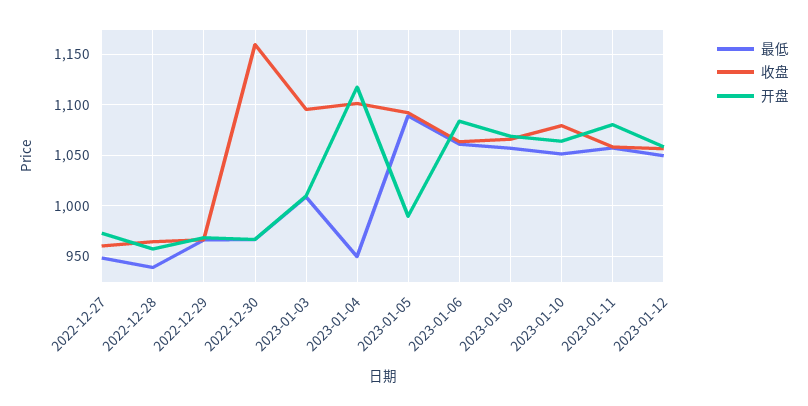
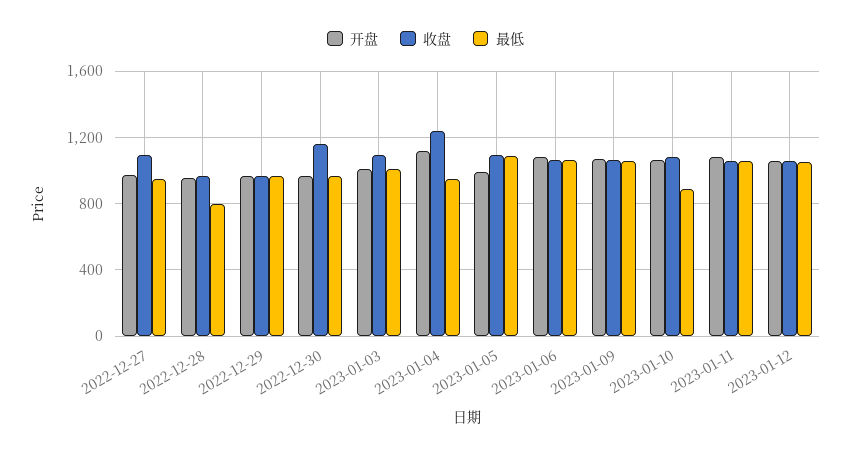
  {
    "最低": {
      "2022-12-27": 950,
-     "2022-12-28": 940,
+     "2022-12-28": 800,
      "2022-12-29": 970,
      "2022-12-30": 970,
      "2023-01-03": 1010,
      "2023-01-04": 950,
      "2023-01-05": 1090,
      "2023-01-06": 1060,
      "2023-01-09": 1060,
-     "2023-01-10": 1050,
+     "2023-01-10": 900,
      "2023-01-11": 1060,
      "2023-01-12": 1050
    },
    "收盘": {
-     "2022-12-27": 960,
+     "2022-12-27": 1100,
      "2022-12-28": 960,
      "2022-12-29": 970,
      "2022-12-30": 1160,
      "2023-01-03": 1100,
-     "2023-01-04": 1100,
+     "2023-01-04": 1250,
      "2023-01-05": 1090,
      "2023-01-06": 1060,
      "2023-01-09": 1070,
      "2023-01-10": 1080,
      "2023-01-11": 1060,
      "2023-01-12": 1060
    },
    "开盘": {
      "2022-12-27": 970,
      "2022-12-28": 960,
      "2022-12-29": 970,
      "2022-12-30": 970,
      "2023-01-03": 1010,
      "2023-01-04": 1120,
      "2023-01-05": 990,
      "2023-01-06": 1080,
      "2023-01-09": 1070,
      "2023-01-10": 1060,
      "2023-01-11": 1080,
      "2023-01-12": 1060
    }
  }

